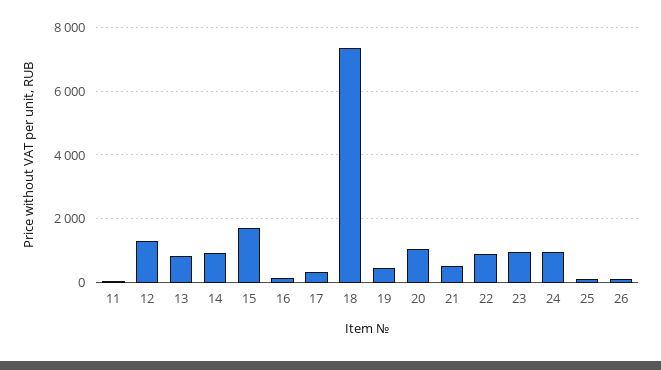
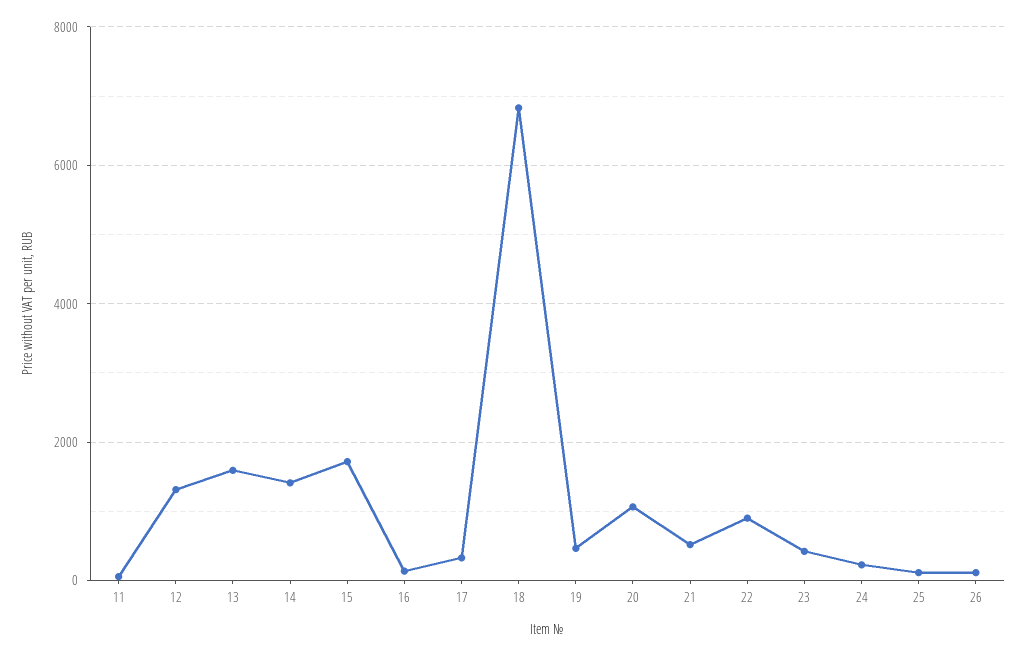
  {
    "11": 0,
    "12": 1400,
-   "13": 800,
+   "13": 1600,
-   "14": 1000,
+   "14": 1400,
    "15": 1800,
    "16": 200,
    "17": 400,
-   "18": 7400,
+   "18": 6800,
    "19": 400,
    "20": 1000,
    "21": 600,
    "22": 1000,
-   "23": 1000,
+   "23": 400,
-   "24": 1000,
+   "24": 200,
    "25": 200,
    "26": 200
  }

